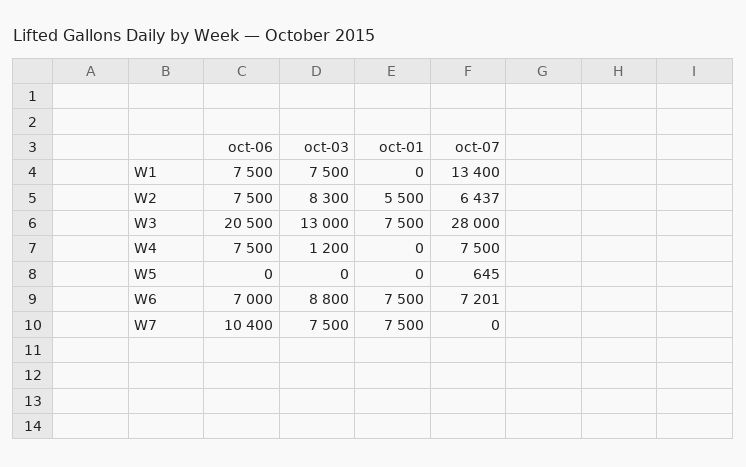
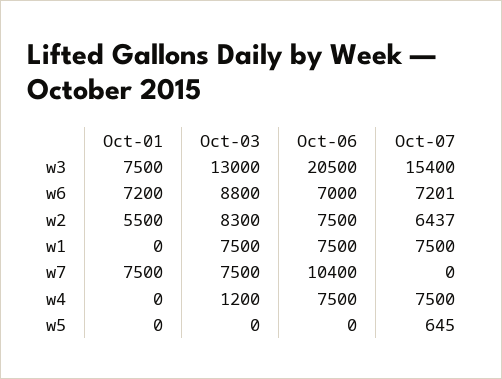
  {
    "oct-06": {
      "W1": 7500,
      "W2": 7500,
      "W3": 20500,
      "W4": 7500,
      "W5": 0,
      "W6": 7000,
      "W7": 10400
    },
    "oct-03": {
      "W1": 7500,
      "W2": 8300,
      "W3": 13000,
      "W4": 1200,
      "W5": 0,
      "W6": 8800,
      "W7": 7500
    },
    "oct-01": {
      "W1": 0,
      "W2": 5500,
      "W3": 7500,
      "W4": 0,
      "W5": 0,
-     "W6": 7500,
+     "W6": 7200,
      "W7": 7500
    },
    "oct-07": {
-     "W1": 13400,
+     "W1": 7500,
      "W2": 6437,
-     "W3": 28000,
+     "W3": 15400,
      "W4": 7500,
      "W5": 645,
      "W6": 7201,
      "W7": 0
    }
  }

